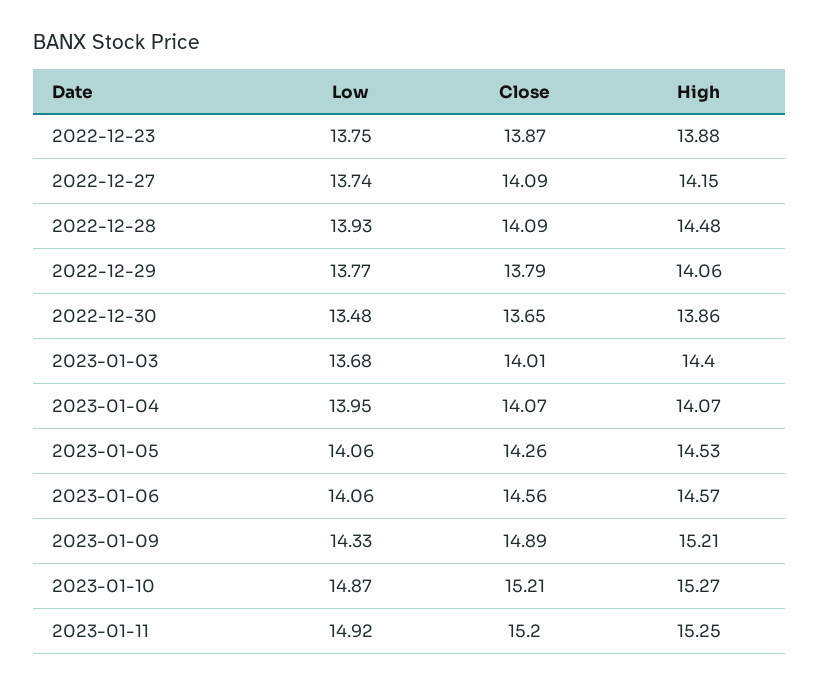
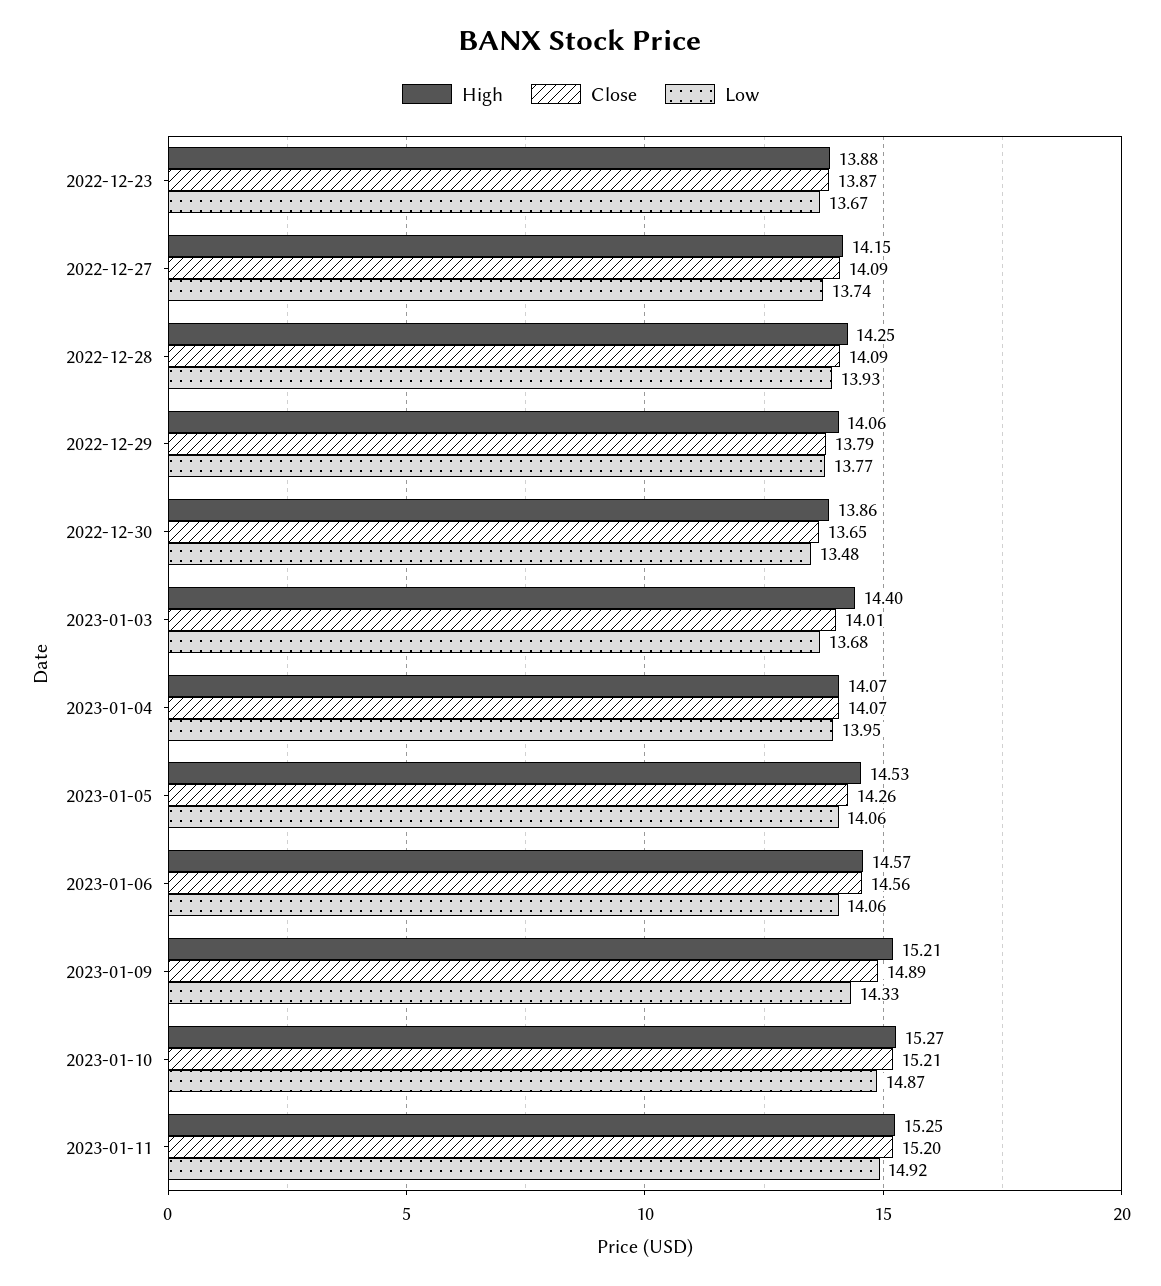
  {
    "Low": {
-     "2022-12-23": 13.75,
+     "2022-12-23": 13.67,
      "2022-12-27": 13.74,
      "2022-12-28": 13.93,
      "2022-12-29": 13.77,
      "2022-12-30": 13.48,
      "2023-01-03": 13.68,
      "2023-01-04": 13.95,
      "2023-01-05": 14.06,
      "2023-01-06": 14.06,
      "2023-01-09": 14.33,
      "2023-01-10": 14.87,
      "2023-01-11": 14.92
    },
    "Close": {
      "2022-12-23": 13.87,
      "2022-12-27": 14.09,
      "2022-12-28": 14.09,
      "2022-12-29": 13.79,
      "2022-12-30": 13.65,
      "2023-01-03": 14.01,
      "2023-01-04": 14.07,
      "2023-01-05": 14.26,
      "2023-01-06": 14.56,
      "2023-01-09": 14.89,
      "2023-01-10": 15.21,
      "2023-01-11": 15.2
    },
    "High": {
      "2022-12-23": 13.88,
      "2022-12-27": 14.15,
-     "2022-12-28": 14.48,
+     "2022-12-28": 14.25,
      "2022-12-29": 14.06,
      "2022-12-30": 13.86,
      "2023-01-03": 14.4,
      "2023-01-04": 14.07,
      "2023-01-05": 14.53,
      "2023-01-06": 14.57,
      "2023-01-09": 15.21,
      "2023-01-10": 15.27,
      "2023-01-11": 15.25
    }
  }

